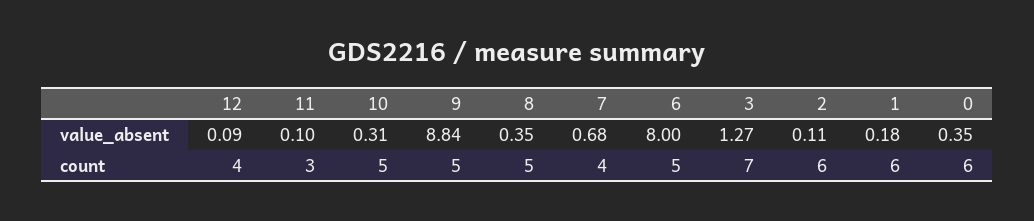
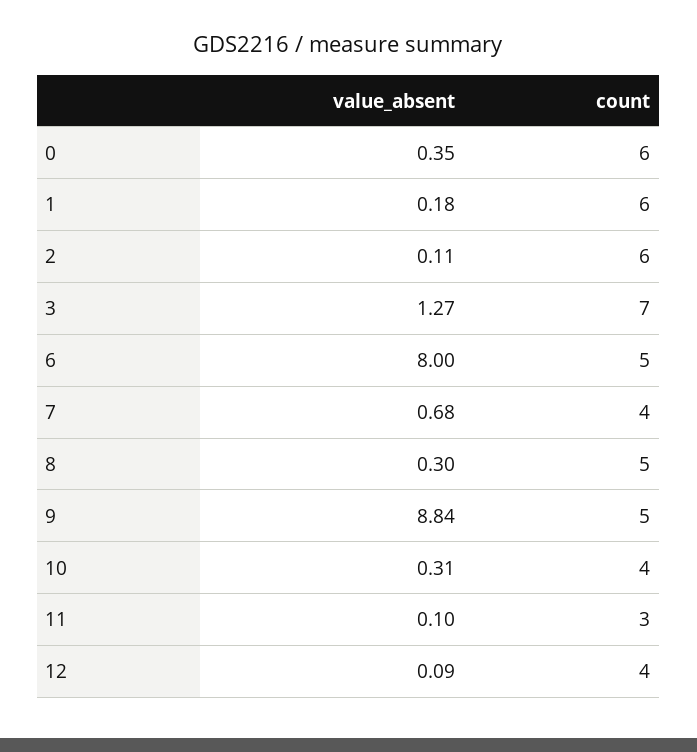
  {
    "12": {
      "value_absent": 0.09,
      "count": 4
    },
    "11": {
      "value_absent": 0.1,
      "count": 3
    },
    "10": {
      "value_absent": 0.31,
-     "count": 5
+     "count": 4
    },
    "9": {
      "value_absent": 8.84,
      "count": 5
    },
    "8": {
-     "value_absent": 0.35,
+     "value_absent": 0.3,
      "count": 5
    },
    "7": {
      "value_absent": 0.68,
      "count": 4
    },
    "6": {
      "value_absent": 8,
      "count": 5
    },
    "3": {
      "value_absent": 1.27,
      "count": 7
    },
    "2": {
      "value_absent": 0.11,
      "count": 6
    },
    "1": {
      "value_absent": 0.18,
      "count": 6
    },
    "0": {
      "value_absent": 0.35,
      "count": 6
    }
  }

